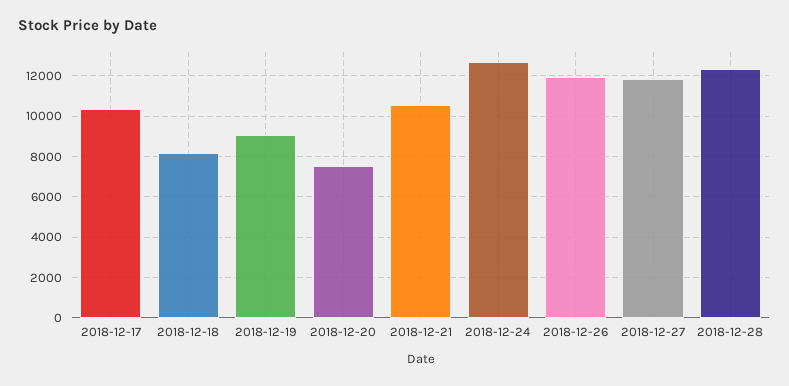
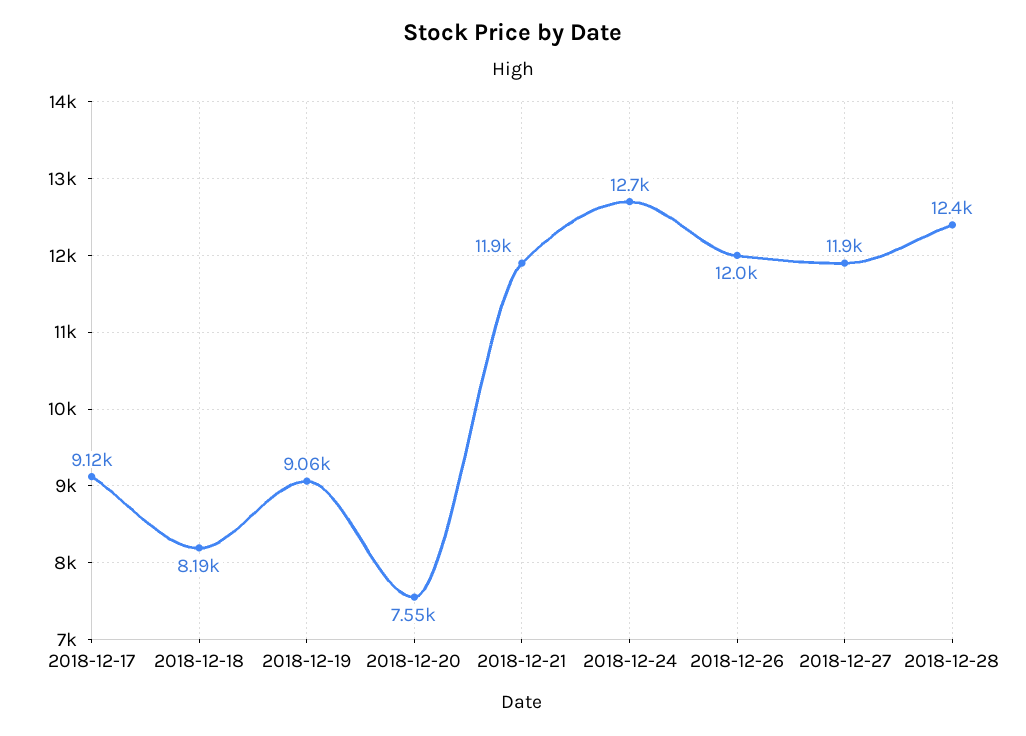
  {
-   "2018-12-17": 10500,
+   "2018-12-17": 9120,
    "2018-12-18": 8190,
    "2018-12-19": 9060,
    "2018-12-20": 7550,
-   "2018-12-21": 10500,
+   "2018-12-21": 11900,
    "2018-12-24": 12700,
    "2018-12-26": 12000,
    "2018-12-27": 11900,
    "2018-12-28": 12400
  }

